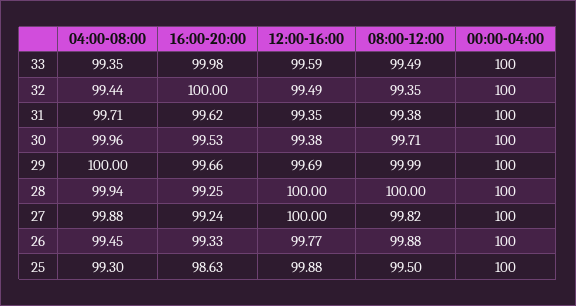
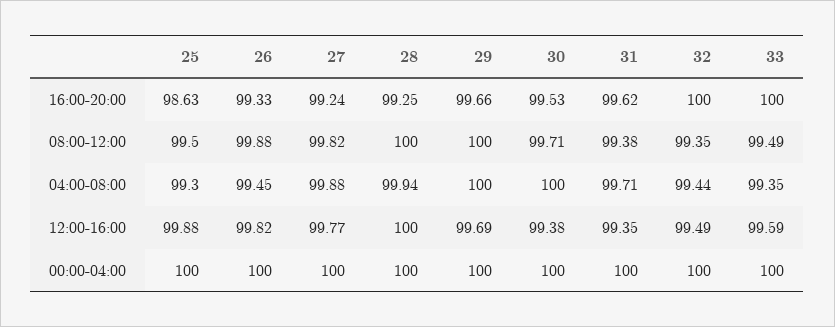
  {
    "04:00-08:00": {
      "33": 99.35,
      "32": 99.44,
      "31": 99.71,
-     "30": 99.96,
+     "30": 100,
      "29": 100,
      "28": 99.94,
      "27": 99.88,
      "26": 99.45,
      "25": 99.3
    },
    "16:00-20:00": {
-     "33": 99.98,
+     "33": 100,
      "32": 100,
      "31": 99.62,
      "30": 99.53,
      "29": 99.66,
      "28": 99.25,
      "27": 99.24,
      "26": 99.33,
      "25": 98.63
    },
    "12:00-16:00": {
      "33": 99.59,
      "32": 99.49,
      "31": 99.35,
      "30": 99.38,
      "29": 99.69,
      "28": 100,
-     "27": 100,
+     "27": 99.77,
-     "26": 99.77,
+     "26": 99.82,
      "25": 99.88
    },
    "08:00-12:00": {
      "33": 99.49,
      "32": 99.35,
      "31": 99.38,
      "30": 99.71,
-     "29": 99.99,
+     "29": 100,
      "28": 100,
      "27": 99.82,
      "26": 99.88,
      "25": 99.5
    },
    "00:00-04:00": {
      "33": 100,
      "32": 100,
      "31": 100,
      "30": 100,
      "29": 100,
      "28": 100,
      "27": 100,
      "26": 100,
      "25": 100
    }
  }

